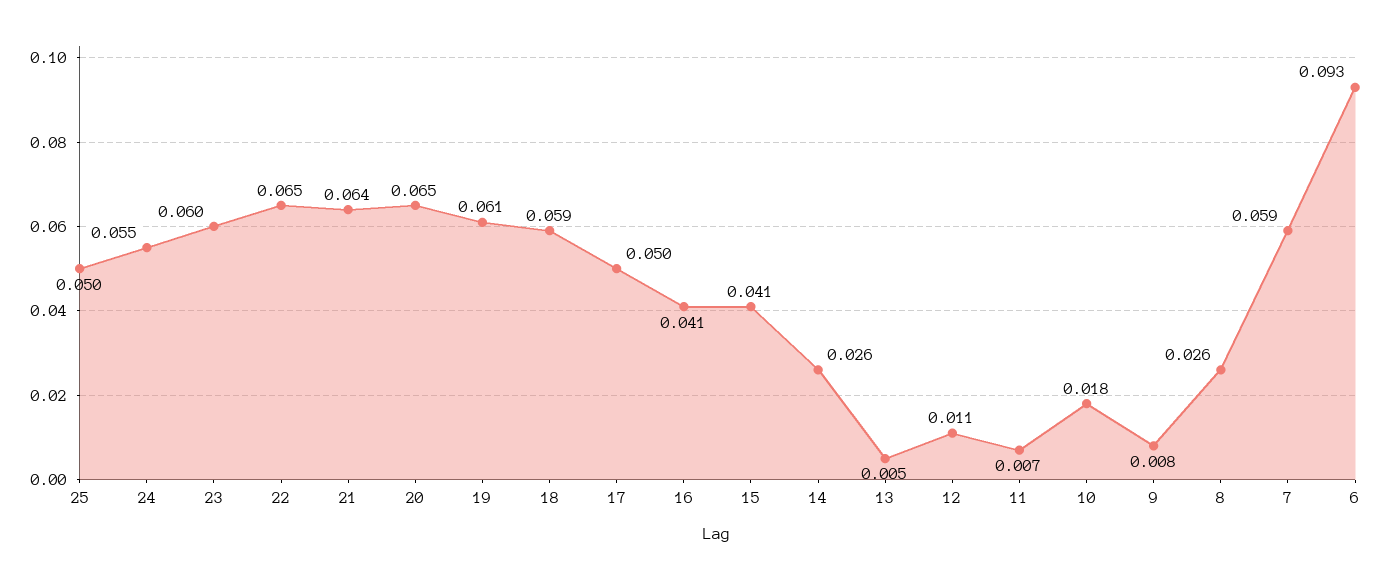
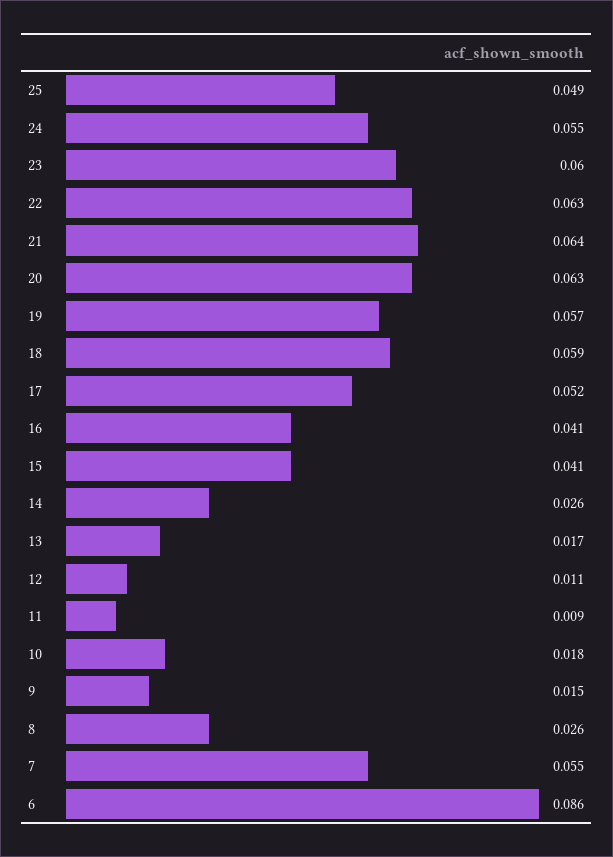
  {
-   "25": 0.05,
+   "25": 0.049,
    "24": 0.055,
    "23": 0.06,
-   "22": 0.065,
+   "22": 0.063,
    "21": 0.064,
-   "20": 0.065,
+   "20": 0.063,
-   "19": 0.061,
+   "19": 0.057,
    "18": 0.059,
-   "17": 0.05,
+   "17": 0.052,
    "16": 0.041,
    "15": 0.041,
    "14": 0.026,
-   "13": 0.005,
+   "13": 0.017,
    "12": 0.011,
-   "11": 0.007,
+   "11": 0.009,
    "10": 0.018,
-   "9": 0.008,
+   "9": 0.015,
    "8": 0.026,
-   "7": 0.059,
+   "7": 0.055,
-   "6": 0.093
+   "6": 0.086
  }

